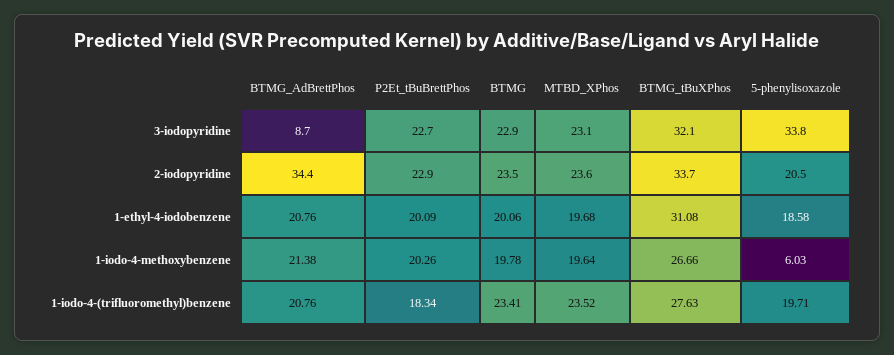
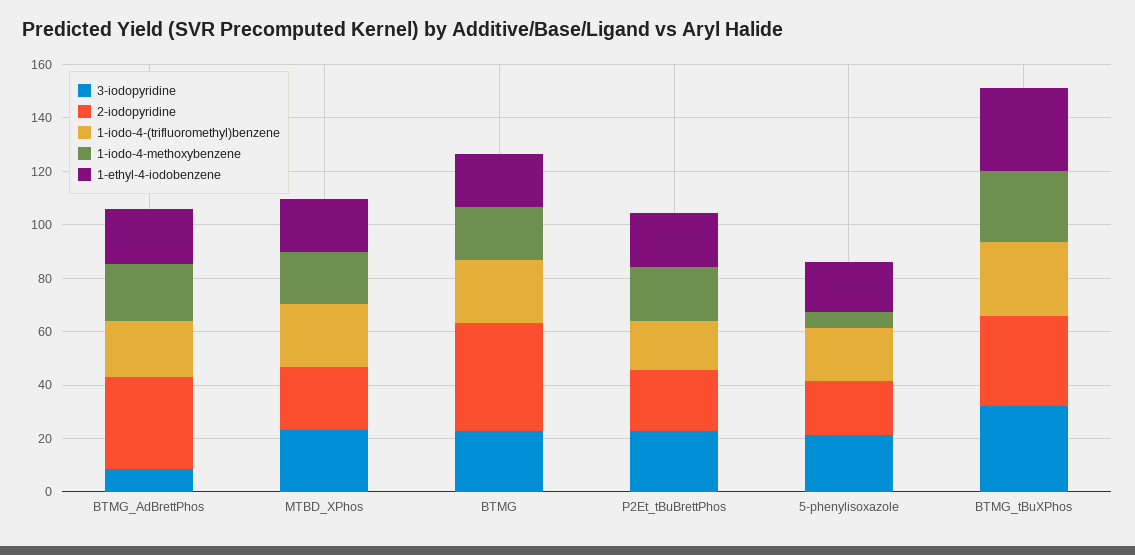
  {
    "3-iodopyridine": {
      "BTMG_AdBrettPhos": 8.7,
      "P2Et_tBuBrettPhos": 22.7,
      "BTMG": 22.9,
      "MTBD_XPhos": 23.1,
      "BTMG_tBuXPhos": 32.1,
-     "5-phenylisoxazole": 33.8
+     "5-phenylisoxazole": 20
    },
    "2-iodopyridine": {
      "BTMG_AdBrettPhos": 34.4,
      "P2Et_tBuBrettPhos": 22.9,
-     "BTMG": 23.5,
+     "BTMG": 40,
      "MTBD_XPhos": 23.6,
      "BTMG_tBuXPhos": 33.7,
      "5-phenylisoxazole": 20.5
    },
    "1-ethyl-4-iodobenzene": {
      "BTMG_AdBrettPhos": 20.76,
      "P2Et_tBuBrettPhos": 20.09,
      "BTMG": 20.06,
      "MTBD_XPhos": 19.68,
      "BTMG_tBuXPhos": 31.08,
      "5-phenylisoxazole": 18.58
    },
    "1-iodo-4-methoxybenzene": {
      "BTMG_AdBrettPhos": 21.38,
      "P2Et_tBuBrettPhos": 20.26,
      "BTMG": 19.78,
      "MTBD_XPhos": 19.64,
      "BTMG_tBuXPhos": 26.66,
      "5-phenylisoxazole": 6.03
    },
    "1-iodo-4-(trifluoromethyl)benzene": {
      "BTMG_AdBrettPhos": 20.76,
      "P2Et_tBuBrettPhos": 18.34,
      "BTMG": 23.41,
      "MTBD_XPhos": 23.52,
      "BTMG_tBuXPhos": 27.63,
      "5-phenylisoxazole": 19.71
    }
  }

